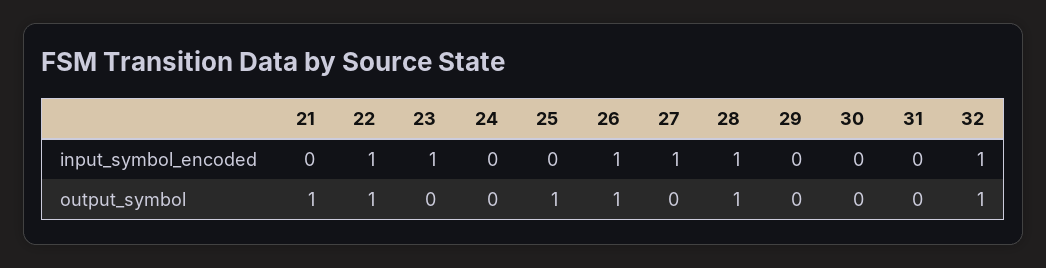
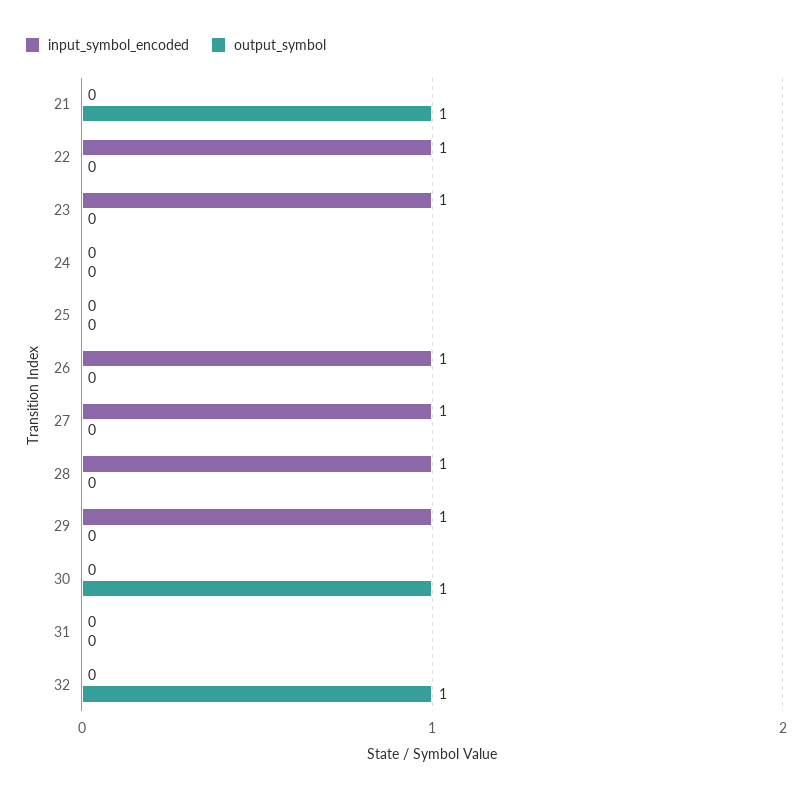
  {
    "input_symbol_encoded": {
      "21": 0,
      "22": 1,
      "23": 1,
      "24": 0,
      "25": 0,
      "26": 1,
      "27": 1,
      "28": 1,
-     "29": 0,
+     "29": 1,
      "30": 0,
      "31": 0,
-     "32": 1
+     "32": 0
    },
    "output_symbol": {
      "21": 1,
-     "22": 1,
+     "22": 0,
      "23": 0,
      "24": 0,
-     "25": 1,
+     "25": 0,
-     "26": 1,
+     "26": 0,
      "27": 0,
-     "28": 1,
+     "28": 0,
      "29": 0,
-     "30": 0,
+     "30": 1,
      "31": 0,
      "32": 1
    }
  }

